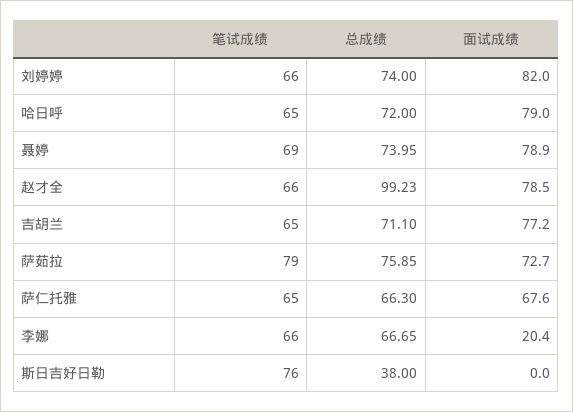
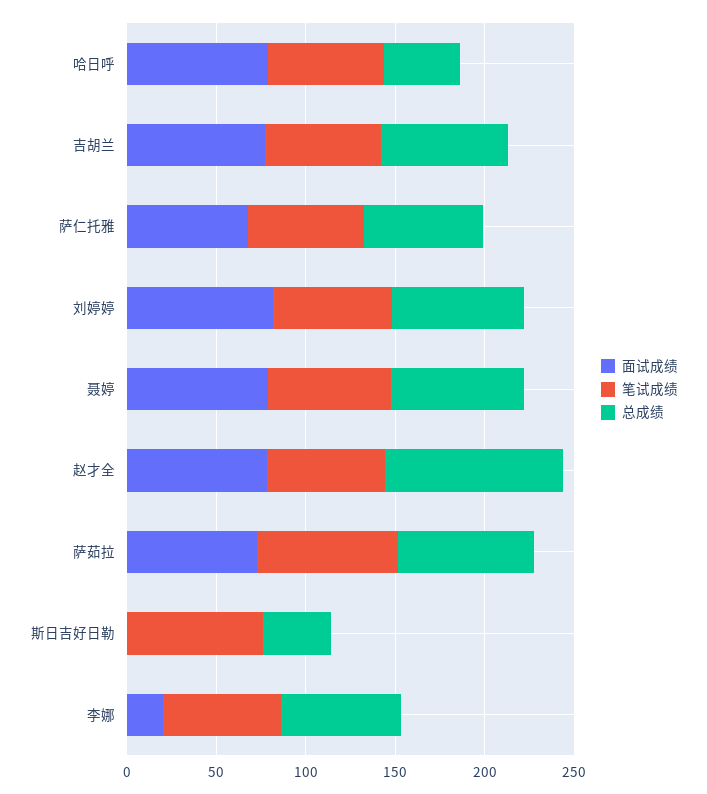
  {
    "笔试成绩": {
      "刘婷婷": 66,
      "哈日呼": 65,
      "聂婷": 69,
      "赵才全": 66,
      "吉胡兰": 65,
      "萨茹拉": 79,
      "萨仁托雅": 65,
      "李娜": 66,
      "斯日吉好日勒": 76
    },
    "总成绩": {
      "刘婷婷": 74,
-     "哈日呼": 72,
+     "哈日呼": 40,
      "聂婷": 73.95,
      "赵才全": 99.23,
      "吉胡兰": 71.1,
      "萨茹拉": 75.85,
      "萨仁托雅": 66.3,
      "李娜": 66.65,
      "斯日吉好日勒": 38
    },
    "面试成绩": {
      "刘婷婷": 82,
      "哈日呼": 79,
      "聂婷": 78.9,
      "赵才全": 78.5,
      "吉胡兰": 77.2,
      "萨茹拉": 72.7,
      "萨仁托雅": 67.6,
      "李娜": 20.4,
      "斯日吉好日勒": 0
    }
  }

